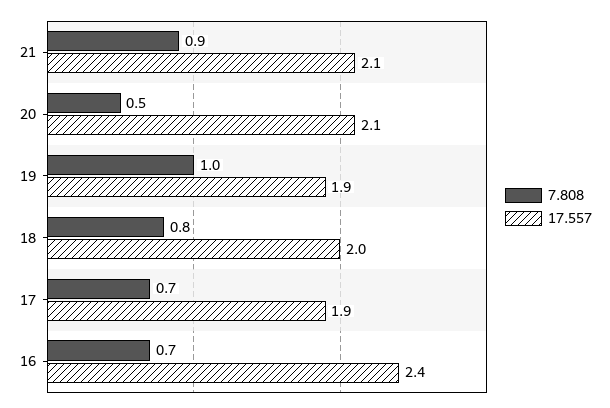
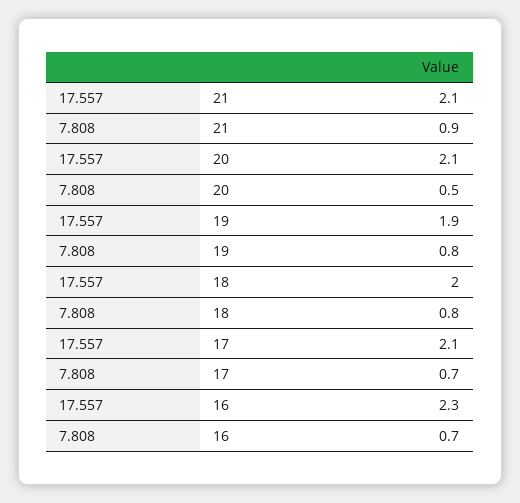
  {
    "7.808": {
      "21": 0.9,
      "20": 0.5,
-     "19": 1,
+     "19": 0.8,
      "18": 0.8,
      "17": 0.7,
      "16": 0.7
    },
    "17.557": {
      "21": 2.1,
      "20": 2.1,
      "19": 1.9,
      "18": 2,
-     "17": 1.9,
+     "17": 2.1,
-     "16": 2.4
+     "16": 2.3
    }
  }

